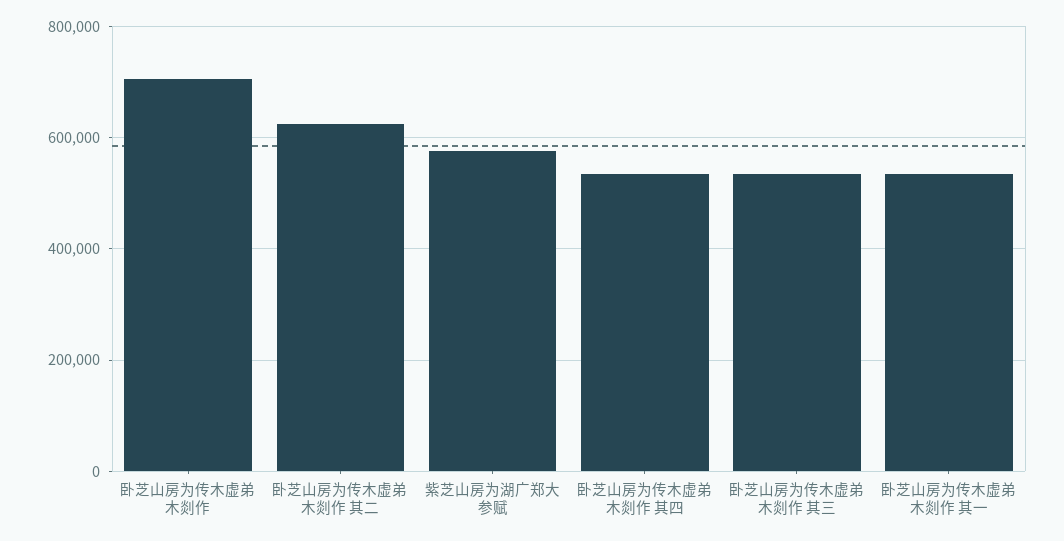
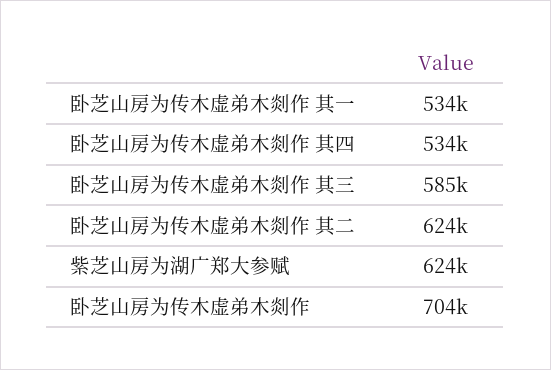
  {
    "卧芝山房为传木虚弟木剡作": 704000,
    "卧芝山房为传木虚弟木剡作 其二": 624000,
-   "紫芝山房为湖广郑大参赋": 580000,
+   "紫芝山房为湖广郑大参赋": 624000,
    "卧芝山房为传木虚弟木剡作 其四": 534000,
-   "卧芝山房为传木虚弟木剡作 其三": 540000,
+   "卧芝山房为传木虚弟木剡作 其三": 585000,
    "卧芝山房为传木虚弟木剡作 其一": 534000
  }

